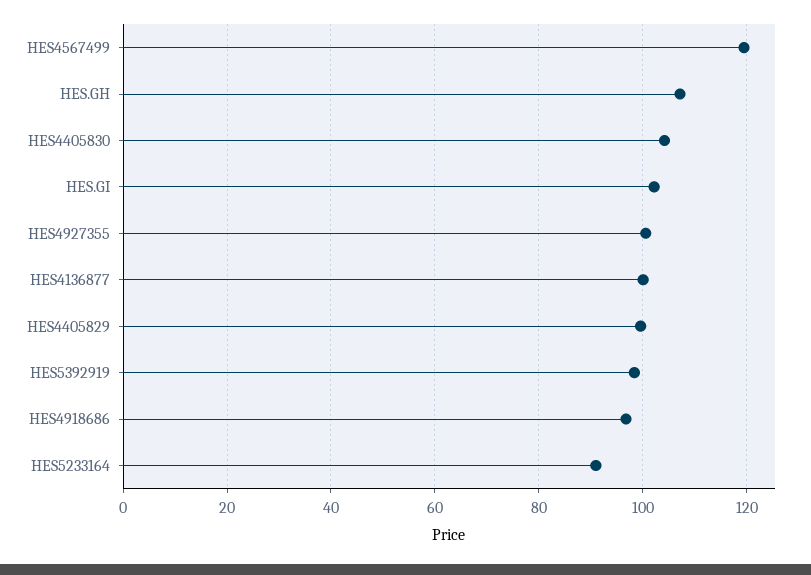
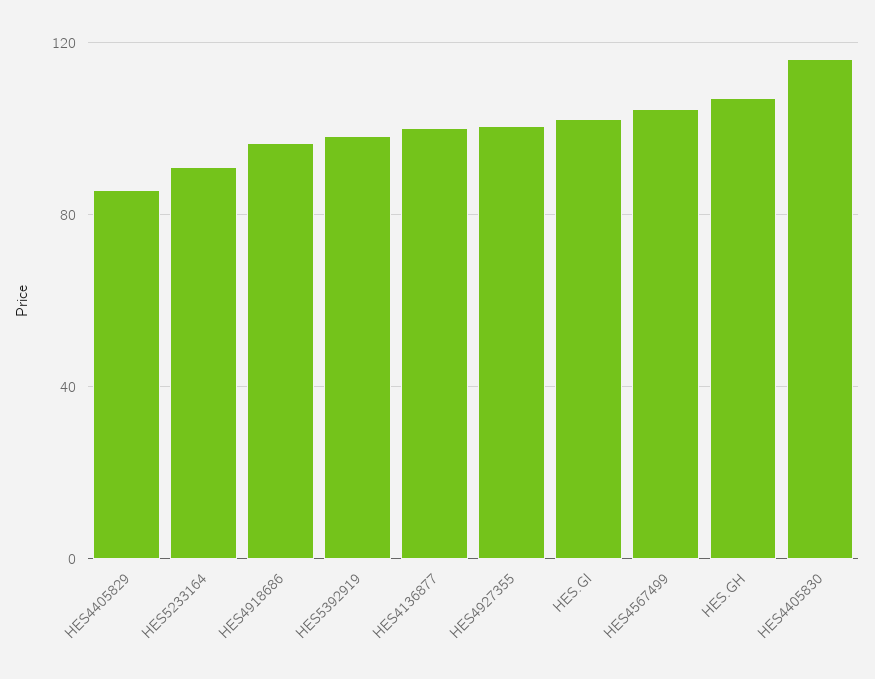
  {
-   "HES4567499": 120,
+   "HES4567499": 105,
    "HES.GH": 108,
-   "HES4405830": 104,
+   "HES4405830": 115,
    "HES.GI": 102,
    "HES4927355": 100,
    "HES4136877": 100,
-   "HES4405829": 100,
+   "HES4405829": 85,
    "HES5392919": 98,
    "HES4918686": 96,
    "HES5233164": 92
  }

